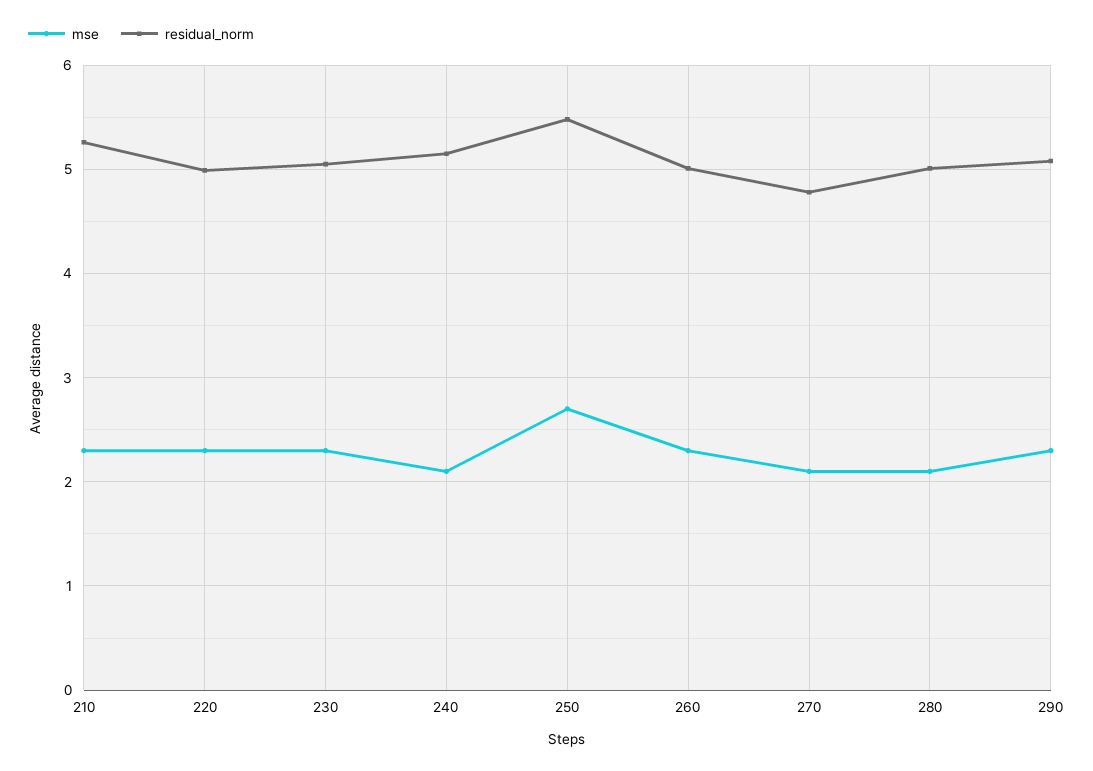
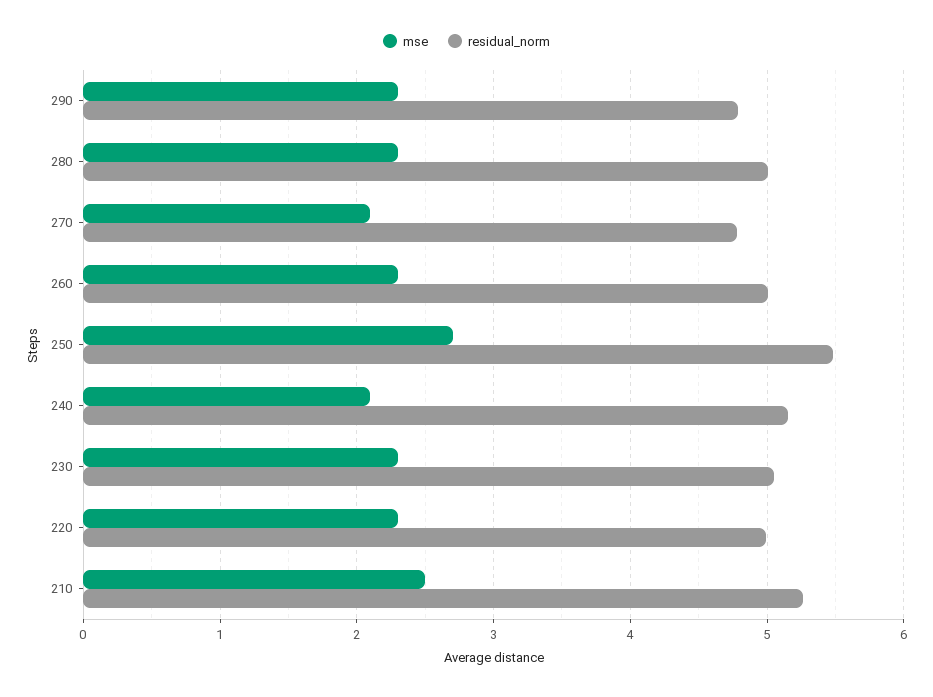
  {
    "mse": {
-     "210": 2.3,
+     "210": 2.5,
      "220": 2.3,
      "230": 2.3,
      "240": 2.1,
      "250": 2.7,
      "260": 2.3,
      "270": 2.1,
-     "280": 2.1,
+     "280": 2.3,
      "290": 2.3
    },
    "residual_norm": {
      "210": 5.3,
      "220": 5,
      "230": 5.1,
      "240": 5.2,
      "250": 5.5,
      "260": 5,
      "270": 4.8,
      "280": 5,
-     "290": 5.1
+     "290": 4.8
    }
  }

